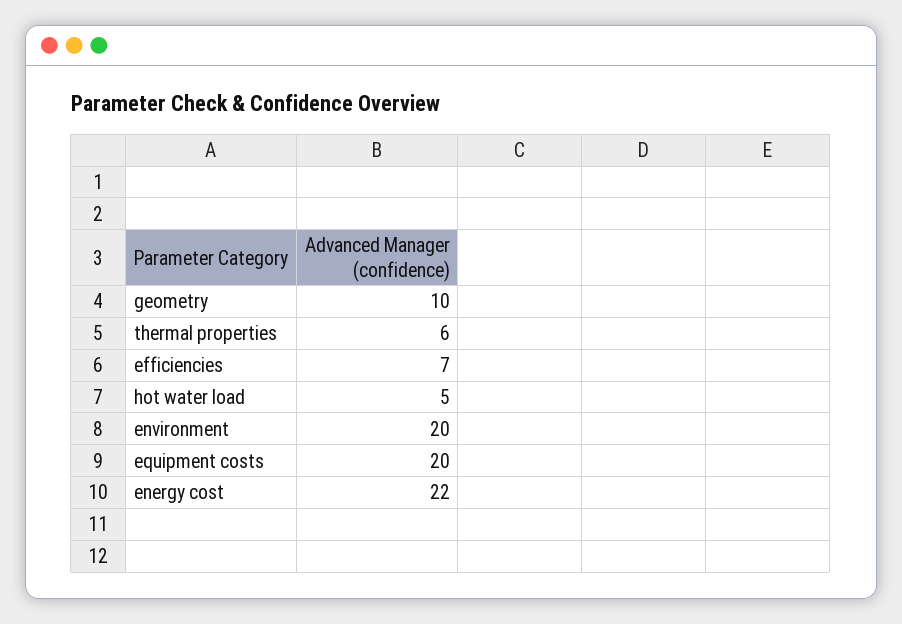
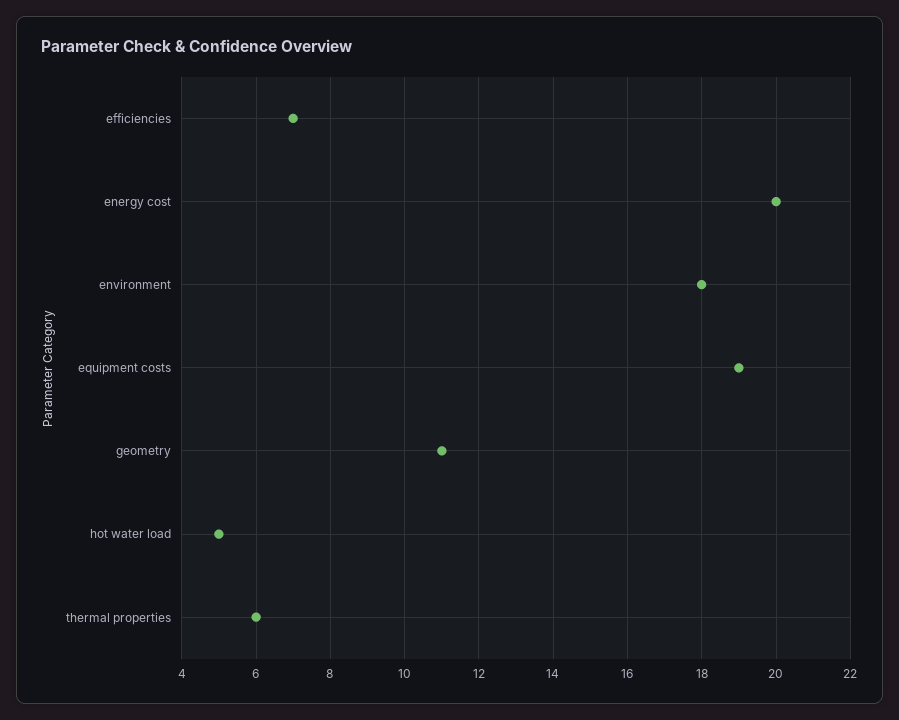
  {
-   "geometry": 10,
+   "geometry": 11,
    "thermal properties": 6,
    "efficiencies": 7,
    "hot water load": 5,
-   "environment": 20,
+   "environment": 18,
-   "equipment costs": 20,
+   "equipment costs": 19,
-   "energy cost": 22
+   "energy cost": 20
  }

